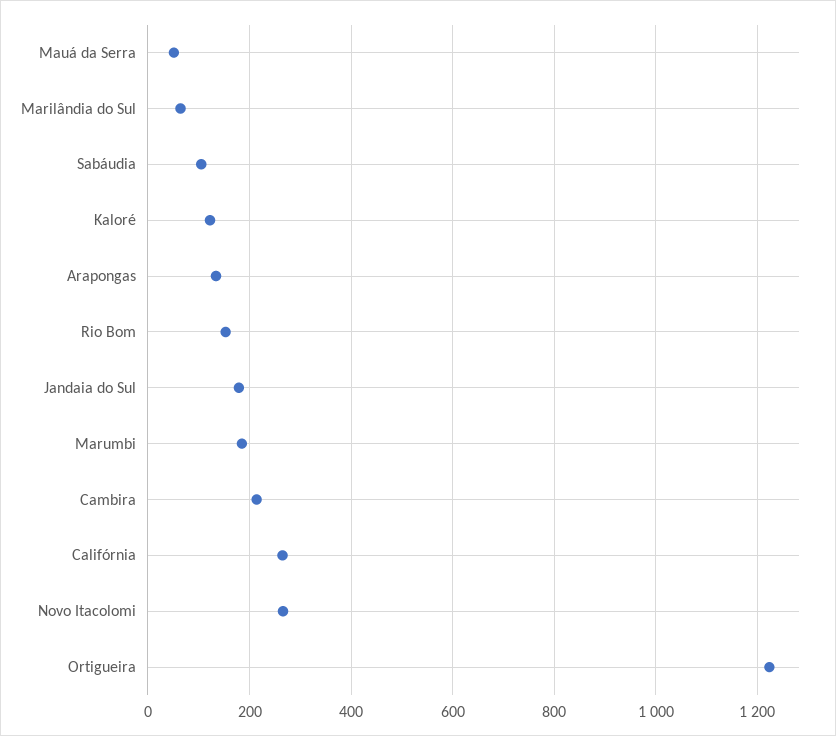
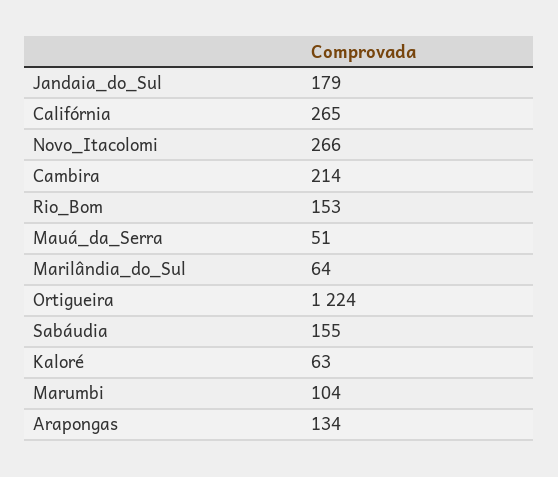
  {
    "Mauá da Serra": 51,
    "Marilândia do Sul": 64,
-   "Sabáudia": 100,
+   "Sabáudia": 155,
-   "Kaloré": 120,
+   "Kaloré": 63,
    "Arapongas": 134,
    "Rio Bom": 153,
    "Jandaia do Sul": 179,
-   "Marumbi": 180,
+   "Marumbi": 104,
    "Cambira": 214,
    "Califórnia": 265,
    "Novo Itacolomi": 266,
    "Ortigueira": 1224
  }

